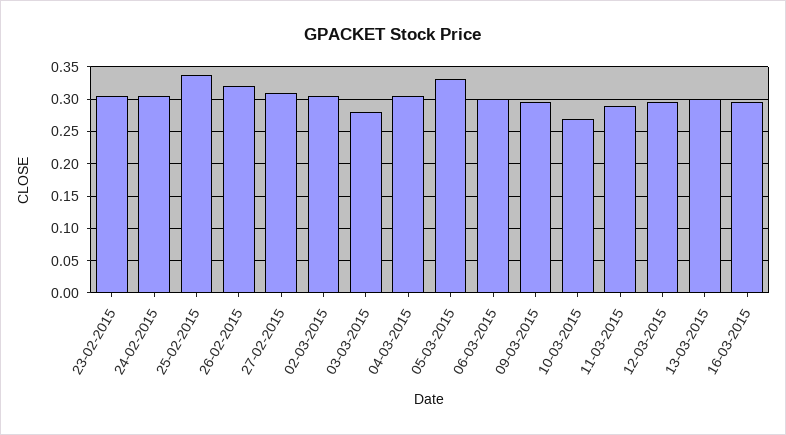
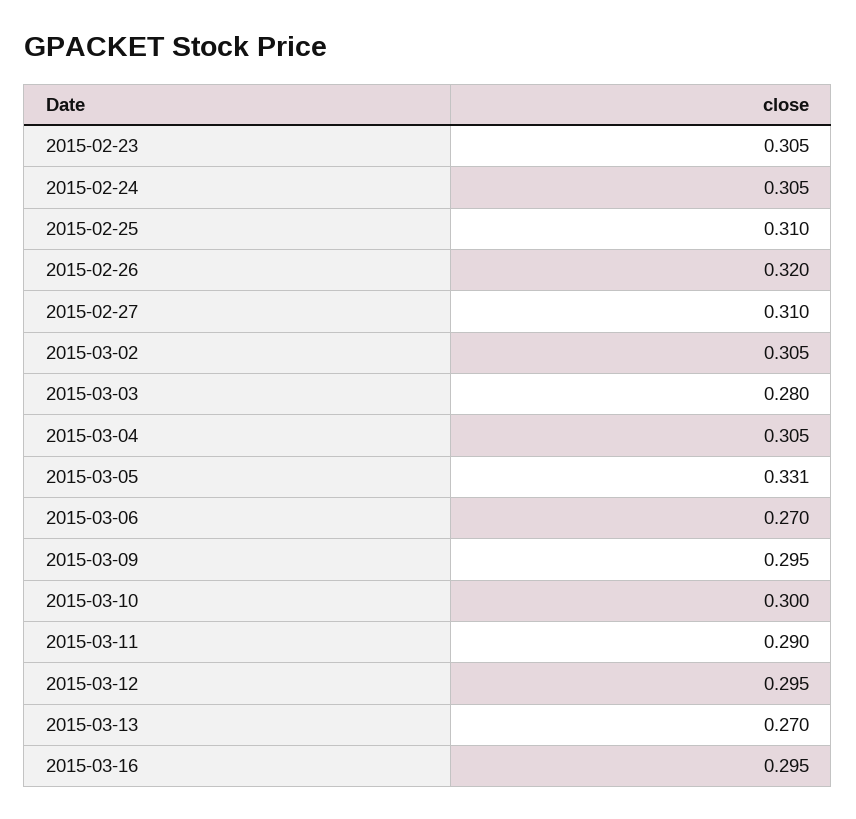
  {
    "23-02-2015": 0.305,
    "24-02-2015": 0.305,
-   "25-02-2015": 0.34,
+   "25-02-2015": 0.31,
    "26-02-2015": 0.32,
    "27-02-2015": 0.31,
    "02-03-2015": 0.305,
    "03-03-2015": 0.28,
    "04-03-2015": 0.305,
    "05-03-2015": 0.331,
-   "06-03-2015": 0.3,
+   "06-03-2015": 0.27,
    "09-03-2015": 0.295,
-   "10-03-2015": 0.27,
+   "10-03-2015": 0.3,
    "11-03-2015": 0.29,
    "12-03-2015": 0.295,
-   "13-03-2015": 0.3,
+   "13-03-2015": 0.27,
    "16-03-2015": 0.295
  }

